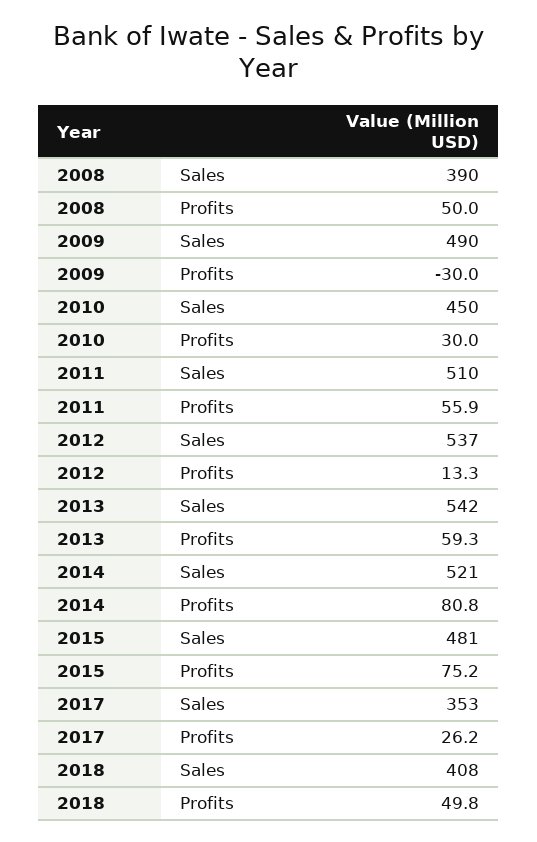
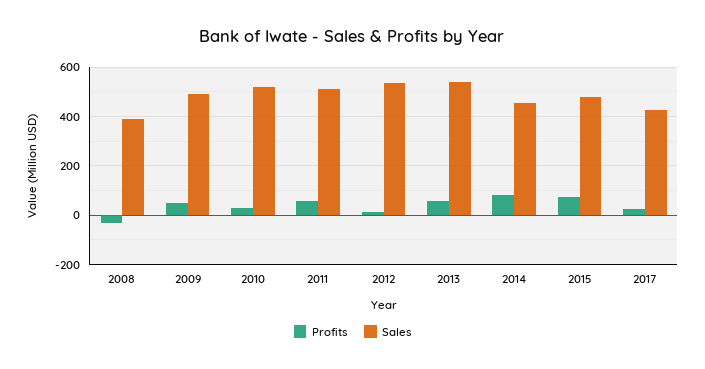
  {
    "Sales": {
      "2008": 390,
      "2009": 490,
-     "2010": 450,
+     "2010": 525,
      "2011": 510,
      "2012": 537,
      "2013": 542,
-     "2014": 521,
+     "2014": 450,
      "2015": 481,
-     "2017": 353,
+     "2017": 425
-     "2018": 408
    },
    "Profits": {
-     "2008": 50,
+     "2008": -25,
-     "2009": -30,
+     "2009": 50,
      "2010": 30,
      "2011": 55.9,
      "2012": 13.3,
      "2013": 59.3,
      "2014": 80.8,
      "2015": 75.2,
-     "2017": 26.2,
+     "2017": 26.2
-     "2018": 49.8
    }
  }

